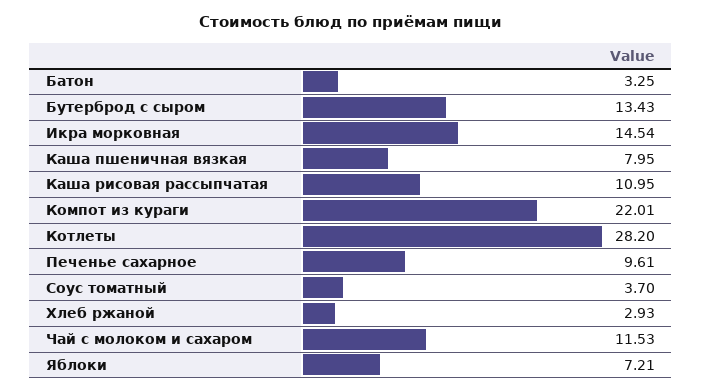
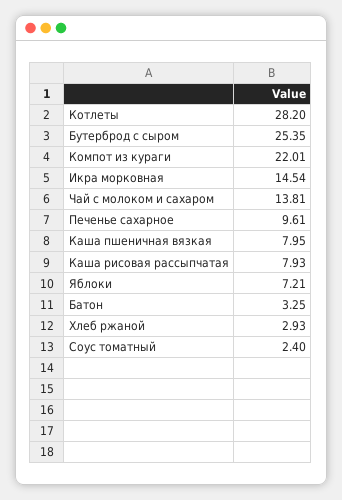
  {
    "Батон": 3.25,
-   "Бутерброд с сыром": 13.43,
+   "Бутерброд с сыром": 25.35,
    "Икра морковная": 14.54,
    "Каша пшеничная вязкая": 7.95,
-   "Каша рисовая рассыпчатая": 10.95,
+   "Каша рисовая рассыпчатая": 7.93,
    "Компот из кураги": 22.01,
    "Котлеты": 28.2,
    "Печенье сахарное": 9.61,
-   "Соус томатный": 3.7,
+   "Соус томатный": 2.4,
    "Хлеб ржаной": 2.93,
-   "Чай с молоком и сахаром": 11.53,
+   "Чай с молоком и сахаром": 13.81,
    "Яблоки": 7.21
  }

